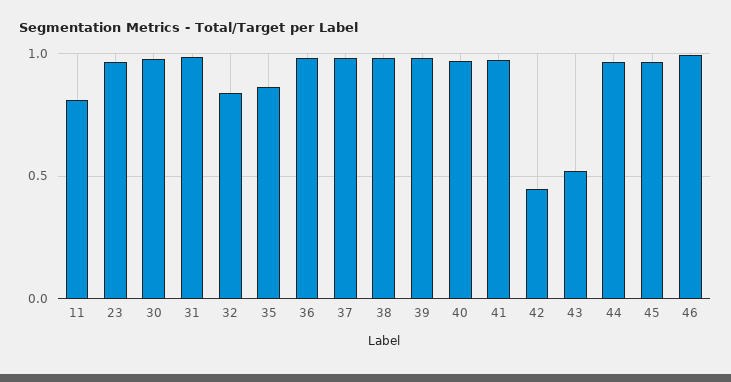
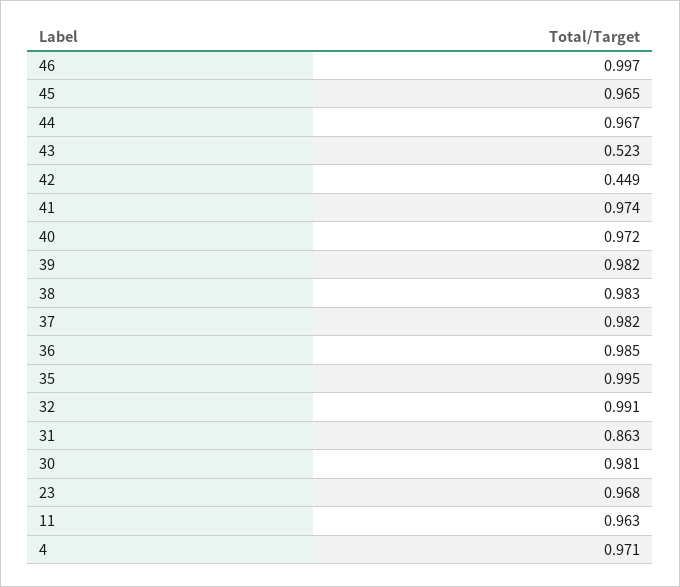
  {
-   "11": 0.8,
+   "11": 0.963,
    "23": 0.968,
    "30": 0.981,
-   "31": 1,
+   "31": 0.863,
-   "32": 0.85,
+   "32": 0.991,
-   "35": 0.85,
+   "35": 0.995,
    "36": 0.985,
    "37": 0.982,
    "38": 0.983,
    "39": 0.982,
    "40": 0.972,
    "41": 0.974,
    "42": 0.449,
    "43": 0.523,
    "44": 0.967,
    "45": 0.965,
-   "46": 0.997
+   "46": 0.997,
+   "4": 0.971
  }

